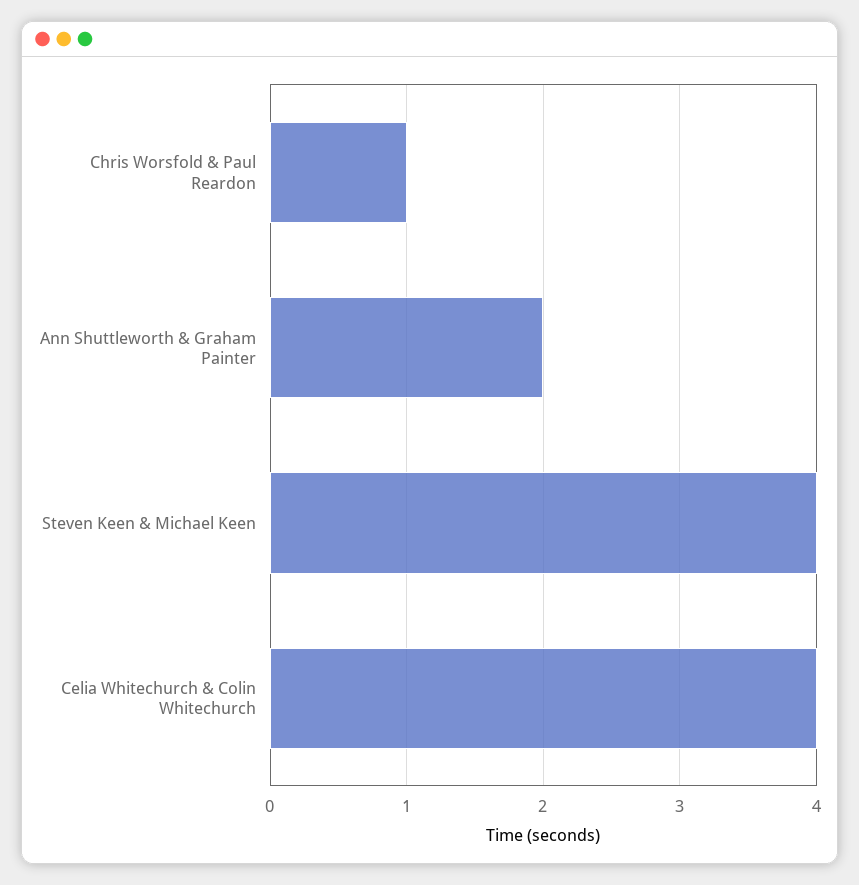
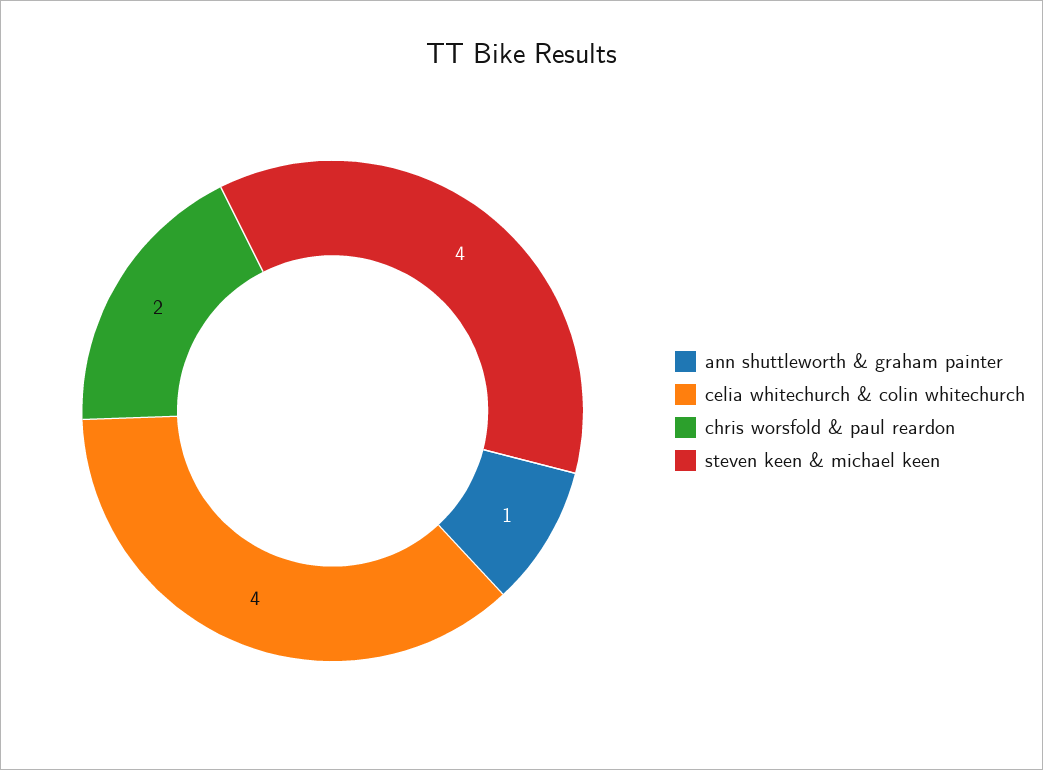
  {
-   "Chris Worsfold & Paul Reardon": 1,
+   "Chris Worsfold & Paul Reardon": 2,
-   "Ann Shuttleworth & Graham Painter": 2,
+   "Ann Shuttleworth & Graham Painter": 1,
    "Steven Keen & Michael Keen": 4,
    "Celia Whitechurch & Colin Whitechurch": 4
  }

